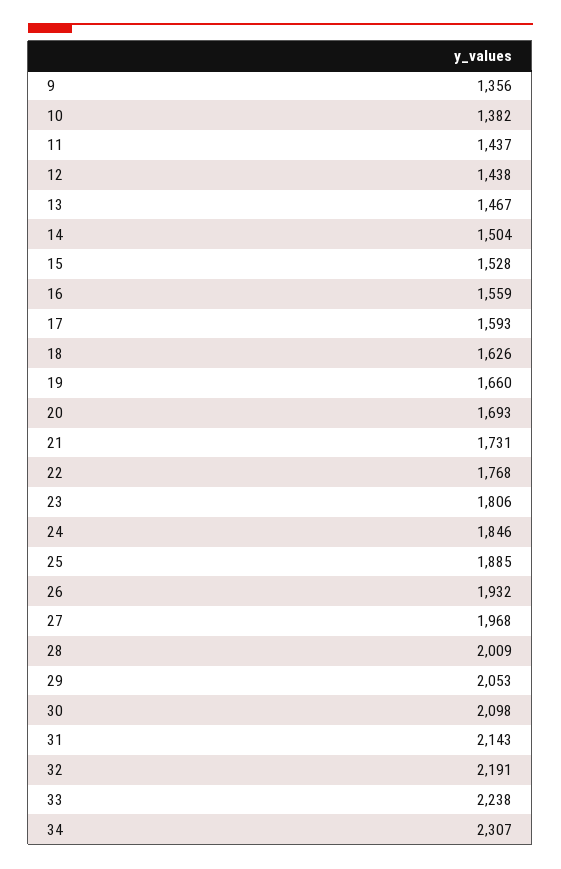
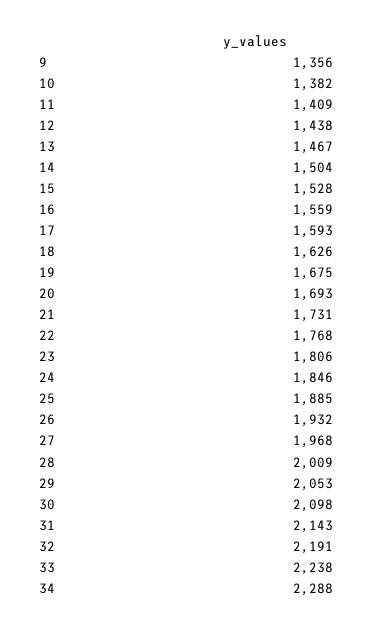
  {
    "9": 1356,
    "10": 1382,
-   "11": 1437,
+   "11": 1409,
    "12": 1438,
    "13": 1467,
    "14": 1504,
    "15": 1528,
    "16": 1559,
    "17": 1593,
    "18": 1626,
-   "19": 1660,
+   "19": 1675,
    "20": 1693,
    "21": 1731,
    "22": 1768,
    "23": 1806,
    "24": 1846,
    "25": 1885,
    "26": 1932,
    "27": 1968,
    "28": 2009,
    "29": 2053,
    "30": 2098,
    "31": 2143,
    "32": 2191,
    "33": 2238,
-   "34": 2307
+   "34": 2288
  }

